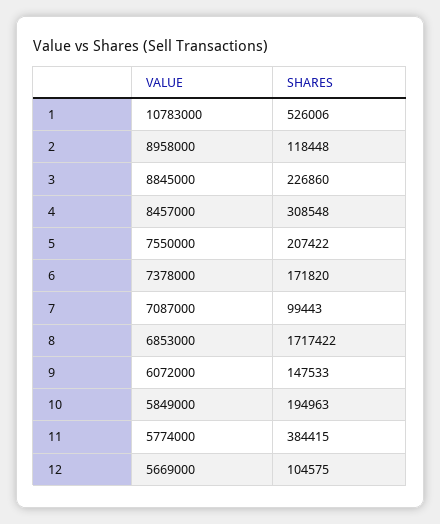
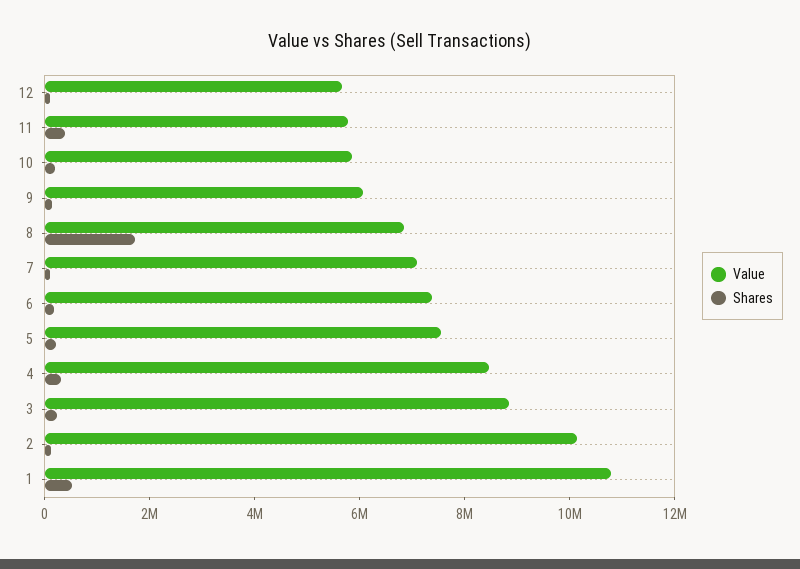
  {
    "VALUE": {
      "1": 10783000,
-     "2": 8958000,
+     "2": 10000000,
      "3": 8845000,
      "4": 8457000,
      "5": 7550000,
      "6": 7378000,
      "7": 7087000,
      "8": 6853000,
      "9": 6072000,
      "10": 5849000,
      "11": 5774000,
      "12": 5669000
    },
    "SHARES": {
      "1": 526006,
      "2": 118448,
      "3": 226860,
      "4": 308548,
      "5": 207422,
      "6": 171820,
      "7": 99443,
      "8": 1717422,
      "9": 147533,
      "10": 194963,
      "11": 384415,
      "12": 104575
    }
  }

